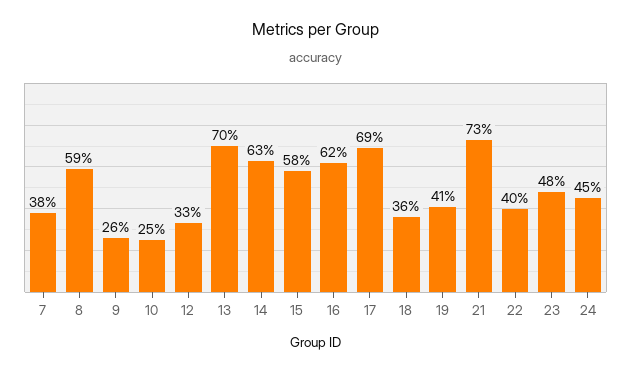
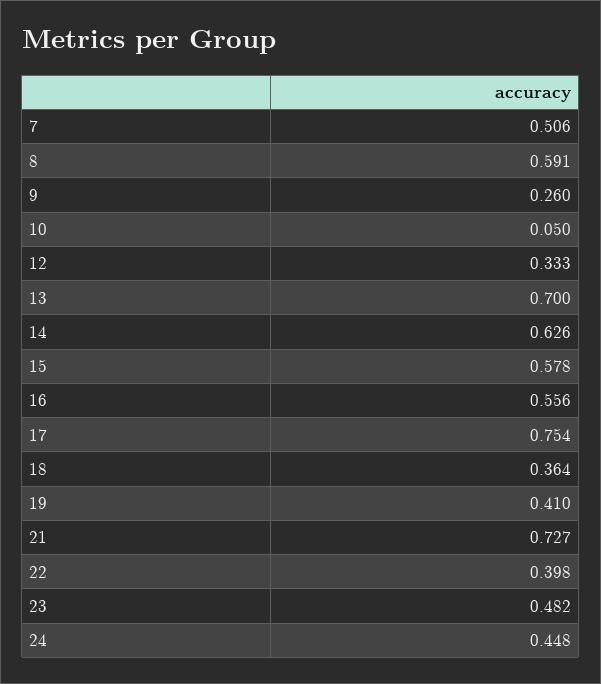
  {
-   "7": 0.38,
+   "7": 0.506,
    "8": 0.591,
    "9": 0.26,
-   "10": 0.25,
+   "10": 0.05,
    "12": 0.333,
    "13": 0.7,
    "14": 0.626,
    "15": 0.578,
-   "16": 0.62,
+   "16": 0.556,
-   "17": 0.69,
+   "17": 0.754,
    "18": 0.364,
    "19": 0.41,
    "21": 0.727,
    "22": 0.398,
    "23": 0.482,
    "24": 0.448
  }

